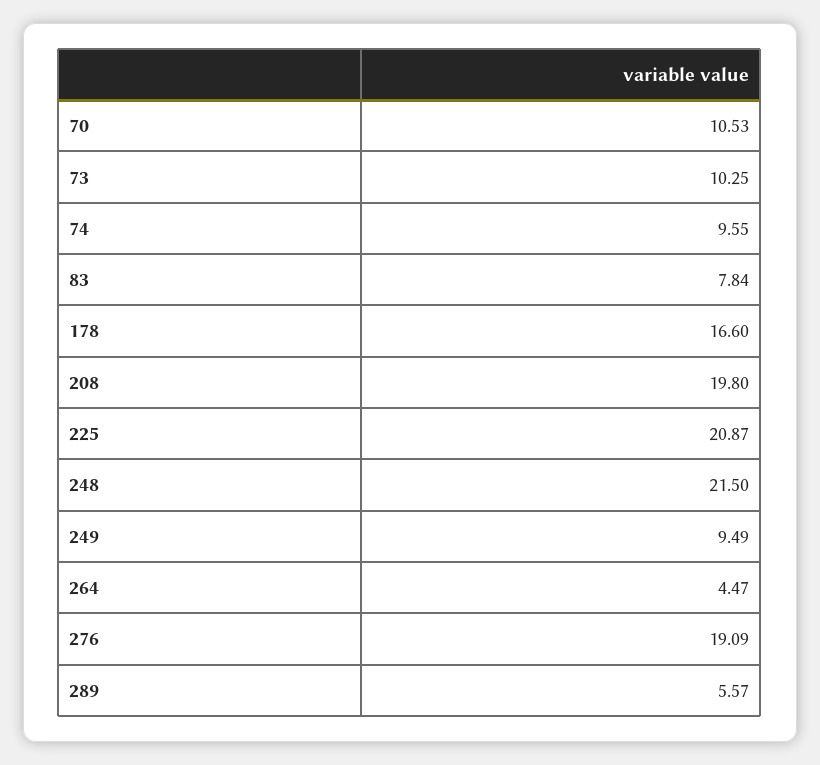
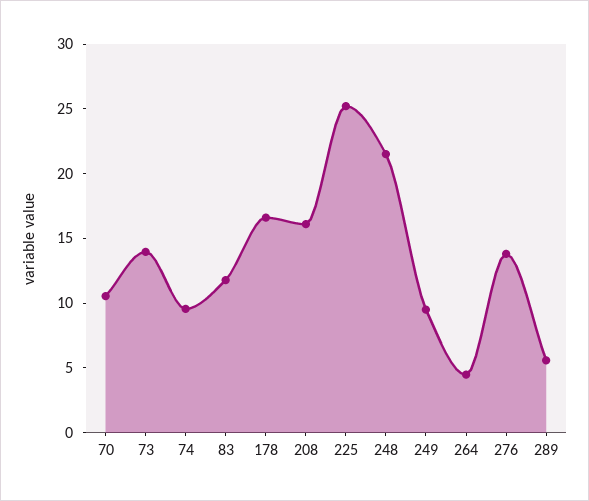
  {
    "70": 10.53,
-   "73": 10.25,
+   "73": 14,
    "74": 9.55,
-   "83": 7.84,
+   "83": 12,
    "178": 16.6,
-   "208": 19.8,
+   "208": 16,
-   "225": 20.87,
+   "225": 25,
    "248": 21.5,
    "249": 9.49,
    "264": 4.47,
-   "276": 19.09,
+   "276": 14,
    "289": 5.57
  }

